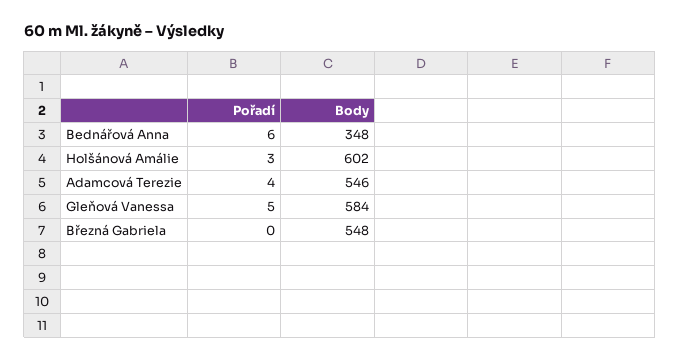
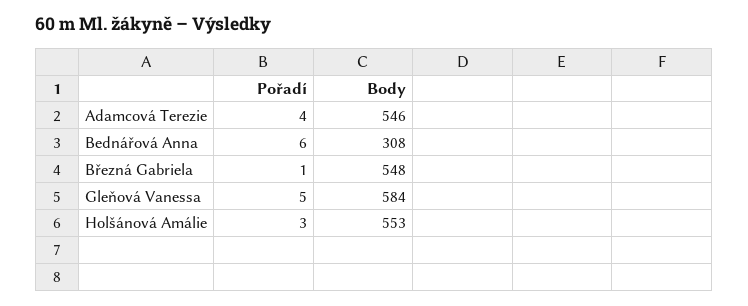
  {
    "Pořadí": {
      "Bednářová Anna": 6,
      "Holšánová Amálie": 3,
      "Adamcová Terezie": 4,
      "Gleňová Vanessa": 5,
-     "Březná Gabriela": 0
+     "Březná Gabriela": 1
    },
    "Body": {
-     "Bednářová Anna": 348,
+     "Bednářová Anna": 308,
-     "Holšánová Amálie": 602,
+     "Holšánová Amálie": 553,
      "Adamcová Terezie": 546,
      "Gleňová Vanessa": 584,
      "Březná Gabriela": 548
    }
  }

